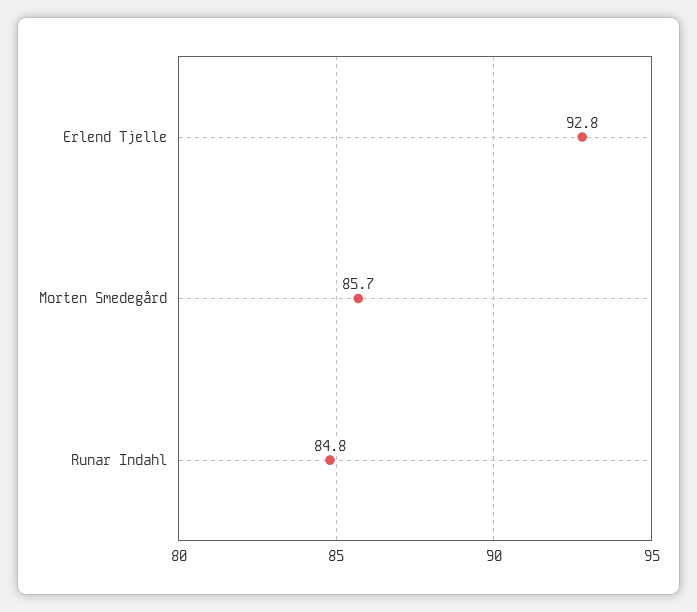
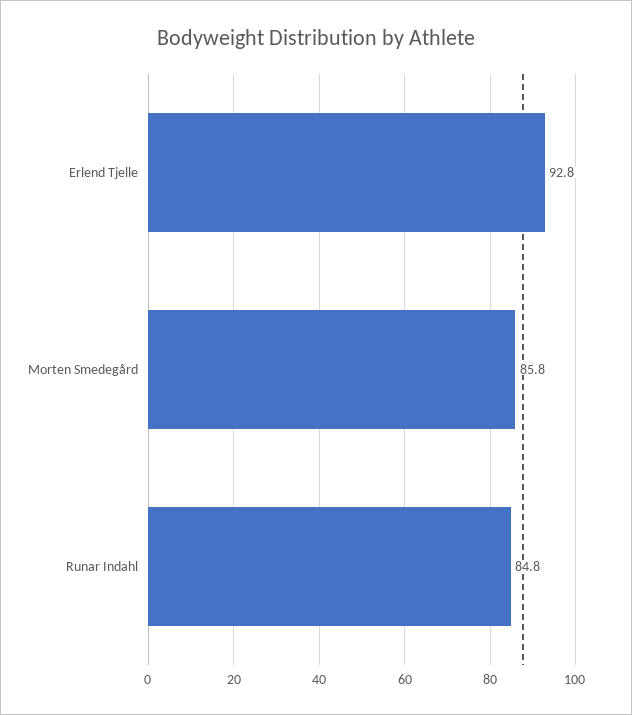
  {
    "Erlend Tjelle": 92.8,
-   "Morten Smedegård": 85.7,
+   "Morten Smedegård": 85.8,
    "Runar Indahl": 84.8
  }

